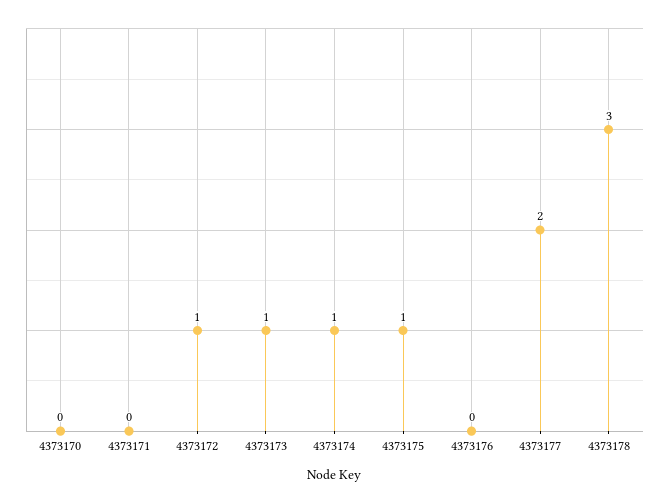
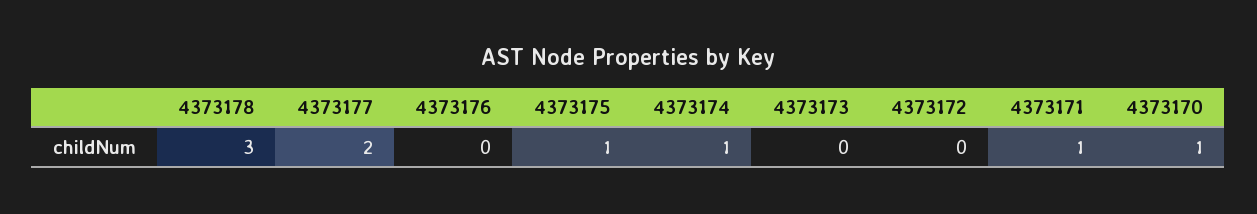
  {
-   "4373170": 0,
+   "4373170": 1,
-   "4373171": 0,
+   "4373171": 1,
-   "4373172": 1,
+   "4373172": 0,
-   "4373173": 1,
+   "4373173": 0,
    "4373174": 1,
    "4373175": 1,
    "4373176": 0,
    "4373177": 2,
    "4373178": 3
  }

